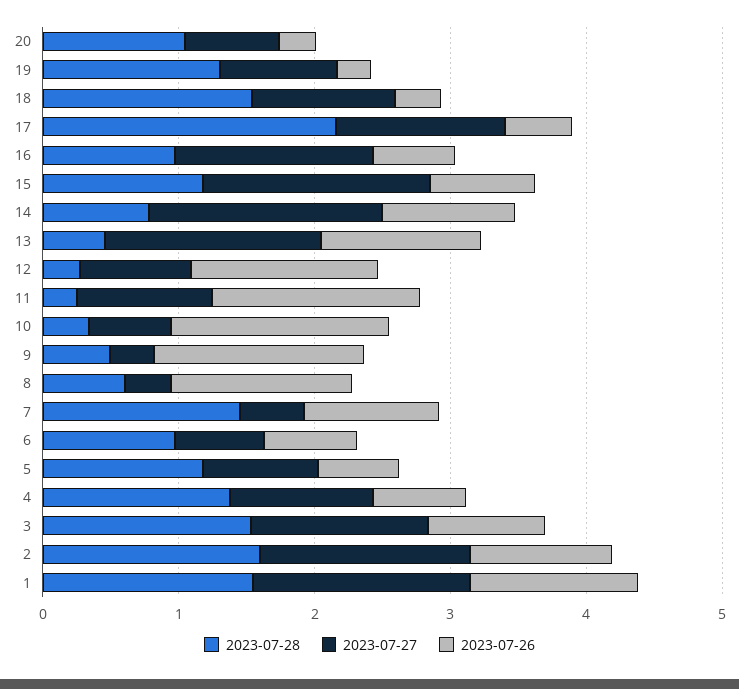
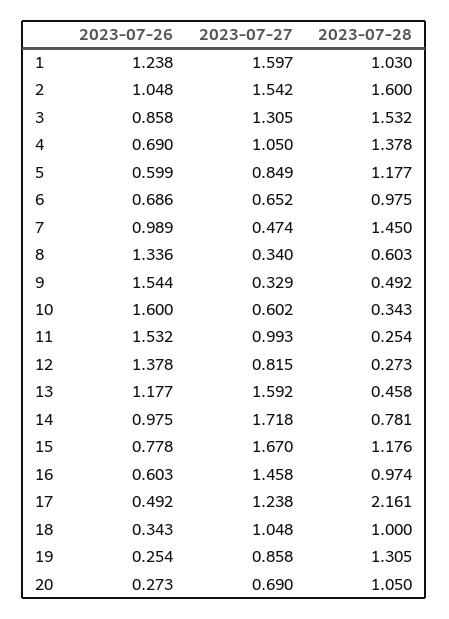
  {
    "2023-07-28": {
      "20": 1.05,
      "19": 1.305,
-     "18": 1.6,
+     "18": 1,
      "17": 2.161,
      "16": 0.974,
      "15": 1.176,
      "14": 0.781,
      "13": 0.458,
      "12": 0.273,
      "11": 0.254,
      "10": 0.343,
      "9": 0.492,
      "8": 0.603,
      "7": 1.45,
      "6": 0.975,
      "5": 1.177,
      "4": 1.378,
      "3": 1.532,
      "2": 1.6,
-     "1": 1.6
+     "1": 1.03
    },
    "2023-07-27": {
      "20": 0.69,
      "19": 0.858,
      "18": 1.048,
      "17": 1.238,
      "16": 1.458,
      "15": 1.67,
      "14": 1.718,
      "13": 1.592,
      "12": 0.815,
      "11": 0.993,
      "10": 0.602,
      "9": 0.329,
      "8": 0.34,
      "7": 0.474,
      "6": 0.652,
      "5": 0.849,
      "4": 1.05,
      "3": 1.305,
      "2": 1.542,
      "1": 1.597
    },
    "2023-07-26": {
      "20": 0.273,
      "19": 0.254,
      "18": 0.343,
      "17": 0.492,
      "16": 0.603,
      "15": 0.778,
      "14": 0.975,
      "13": 1.177,
      "12": 1.378,
      "11": 1.532,
      "10": 1.6,
      "9": 1.544,
      "8": 1.336,
      "7": 0.989,
      "6": 0.686,
      "5": 0.599,
      "4": 0.69,
      "3": 0.858,
      "2": 1.048,
      "1": 1.238
    }
  }

